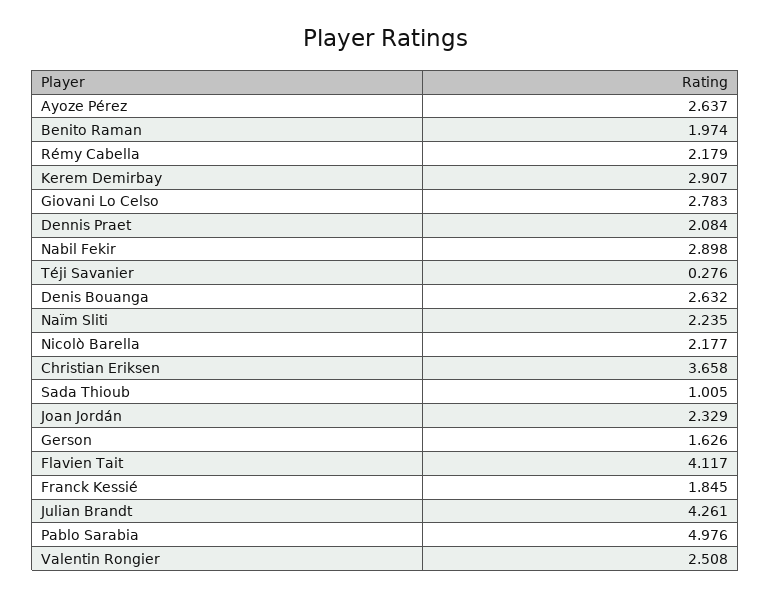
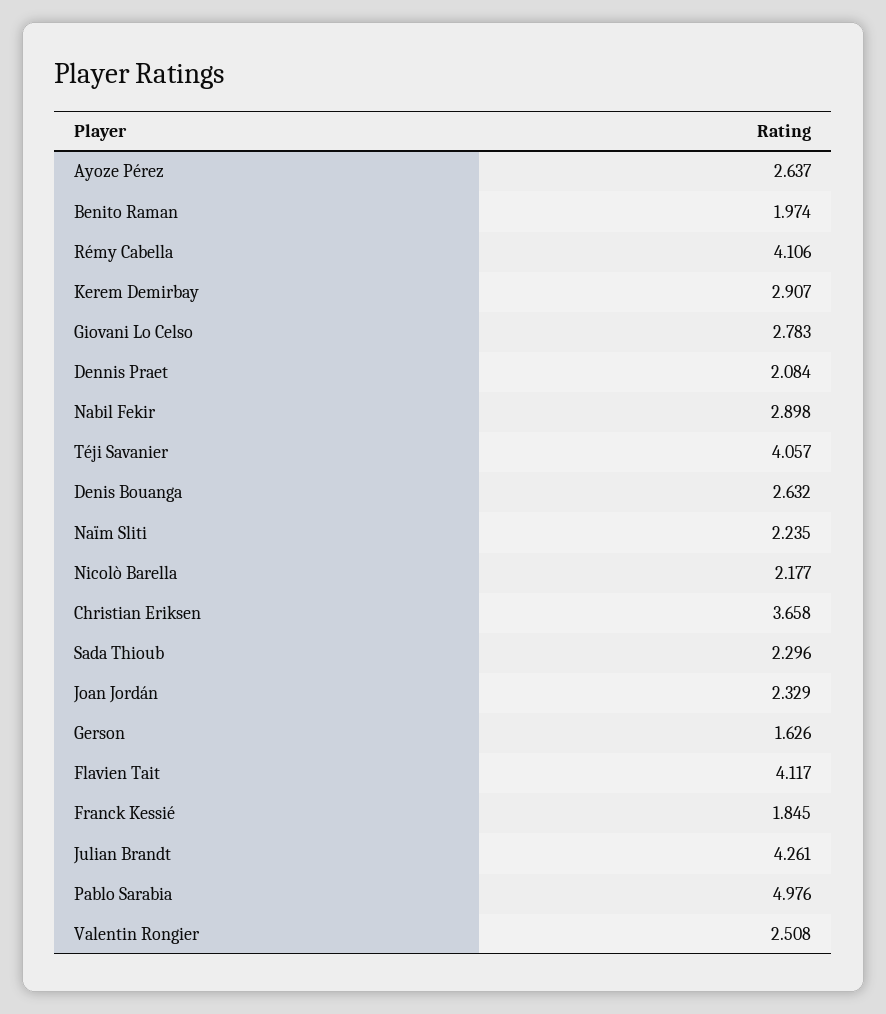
  {
    "Ayoze Pérez": 2.637,
    "Benito Raman": 1.974,
-   "Rémy Cabella": 2.179,
+   "Rémy Cabella": 4.106,
    "Kerem Demirbay": 2.907,
    "Giovani Lo Celso": 2.783,
    "Dennis Praet": 2.084,
    "Nabil Fekir": 2.898,
-   "Téji Savanier": 0.276,
+   "Téji Savanier": 4.057,
    "Denis Bouanga": 2.632,
    "Naïm Sliti": 2.235,
    "Nicolò Barella": 2.177,
    "Christian Eriksen": 3.658,
-   "Sada Thioub": 1.005,
+   "Sada Thioub": 2.296,
    "Joan Jordán": 2.329,
    "Gerson": 1.626,
    "Flavien Tait": 4.117,
    "Franck Kessié": 1.845,
    "Julian Brandt": 4.261,
    "Pablo Sarabia": 4.976,
    "Valentin Rongier": 2.508
  }

